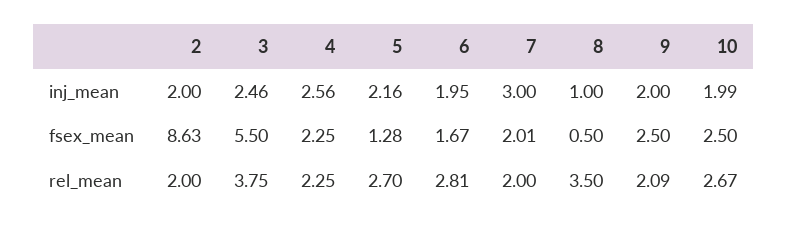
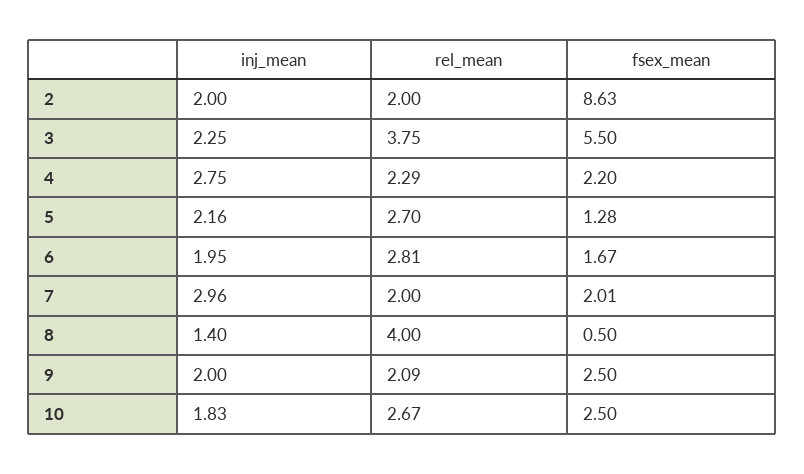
  {
    "2": {
      "inj_mean": 2,
      "fsex_mean": 8.63,
      "rel_mean": 2
    },
    "3": {
-     "inj_mean": 2.46,
+     "inj_mean": 2.25,
      "fsex_mean": 5.5,
      "rel_mean": 3.75
    },
    "4": {
-     "inj_mean": 2.56,
+     "inj_mean": 2.75,
-     "fsex_mean": 2.25,
+     "fsex_mean": 2.2,
-     "rel_mean": 2.25
+     "rel_mean": 2.29
    },
    "5": {
      "inj_mean": 2.16,
      "fsex_mean": 1.28,
      "rel_mean": 2.7
    },
    "6": {
      "inj_mean": 1.95,
      "fsex_mean": 1.67,
      "rel_mean": 2.81
    },
    "7": {
-     "inj_mean": 3,
+     "inj_mean": 2.96,
      "fsex_mean": 2.01,
      "rel_mean": 2
    },
    "8": {
-     "inj_mean": 1,
+     "inj_mean": 1.4,
      "fsex_mean": 0.5,
-     "rel_mean": 3.5
+     "rel_mean": 4
    },
    "9": {
      "inj_mean": 2,
      "fsex_mean": 2.5,
      "rel_mean": 2.09
    },
    "10": {
-     "inj_mean": 1.99,
+     "inj_mean": 1.83,
      "fsex_mean": 2.5,
      "rel_mean": 2.67
    }
  }

